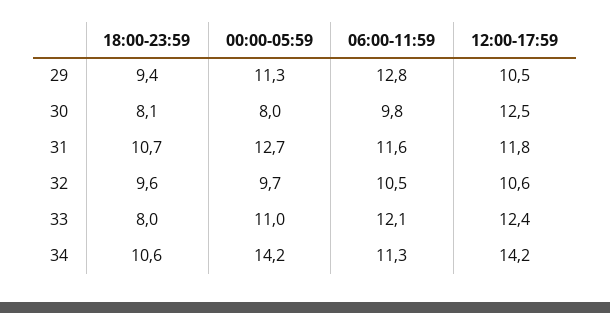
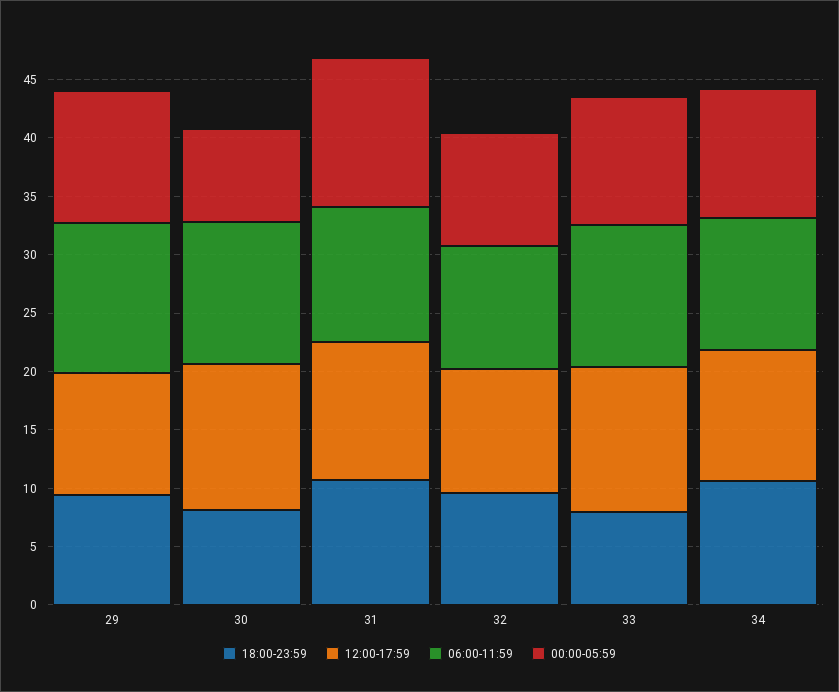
  {
    "18:00-23:59": {
      "29": 9.4,
      "30": 8.1,
      "31": 10.7,
      "32": 9.6,
      "33": 8,
      "34": 10.6
    },
    "00:00-05:59": {
      "29": 11.3,
      "30": 8,
      "31": 12.7,
      "32": 9.7,
      "33": 11,
-     "34": 14.2
+     "34": 11
    },
    "06:00-11:59": {
      "29": 12.8,
-     "30": 9.8,
+     "30": 12,
      "31": 11.6,
      "32": 10.5,
      "33": 12.1,
      "34": 11.3
    },
    "12:00-17:59": {
      "29": 10.5,
      "30": 12.5,
      "31": 11.8,
      "32": 10.6,
      "33": 12.4,
-     "34": 14.2
+     "34": 11
    }
  }

